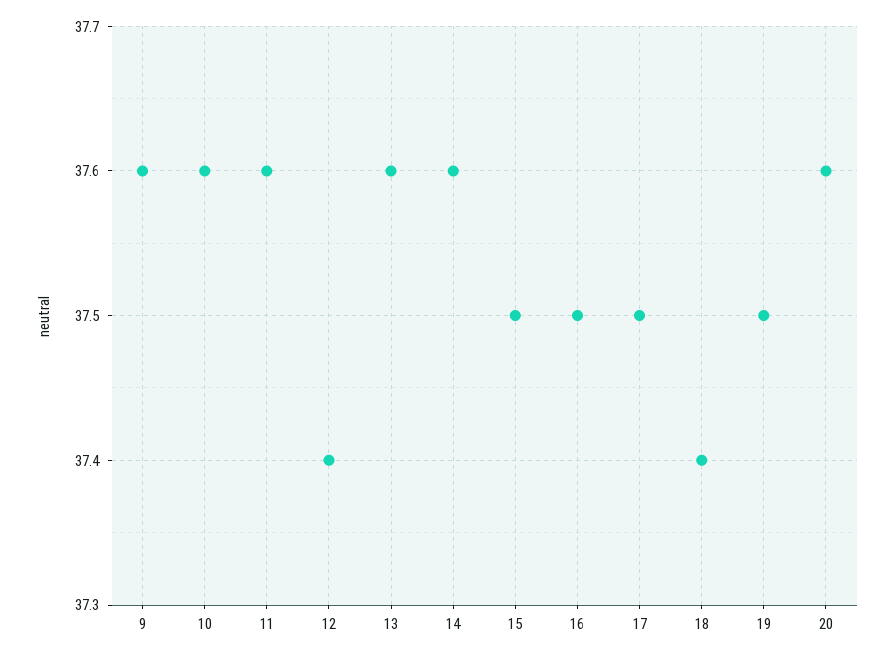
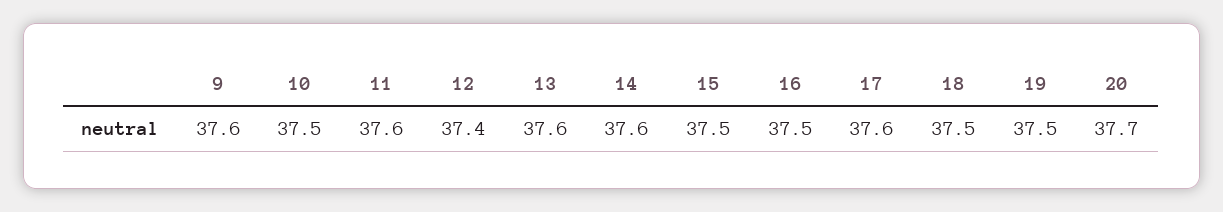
  {
    "9": 37.6,
-   "10": 37.6,
+   "10": 37.5,
    "11": 37.6,
    "12": 37.4,
    "13": 37.6,
    "14": 37.6,
    "15": 37.5,
    "16": 37.5,
-   "17": 37.5,
+   "17": 37.6,
-   "18": 37.4,
+   "18": 37.5,
    "19": 37.5,
-   "20": 37.6
+   "20": 37.7
  }

